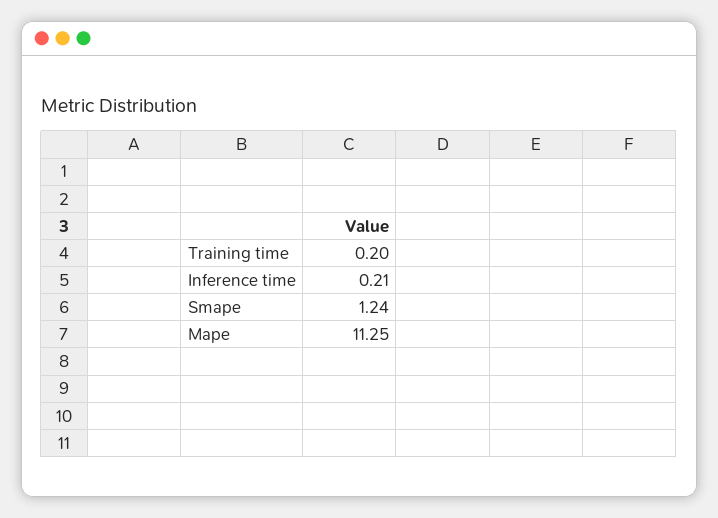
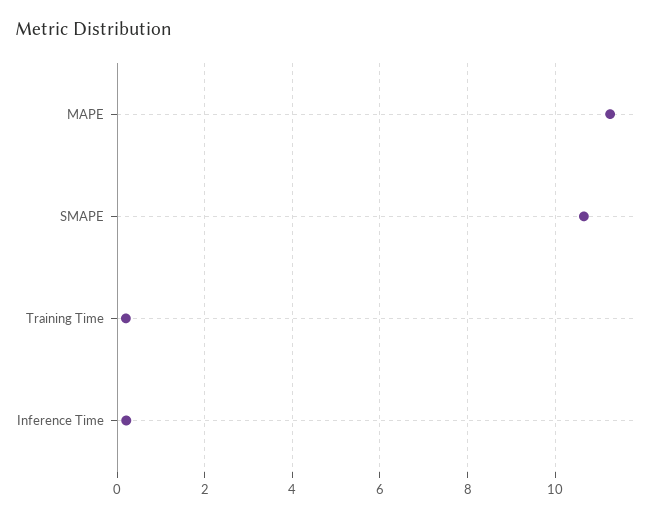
  {
    "Training time": 0.2,
    "Inference time": 0.21,
-   "Smape": 1.24,
+   "Smape": 10.6,
    "Mape": 11.25
  }

